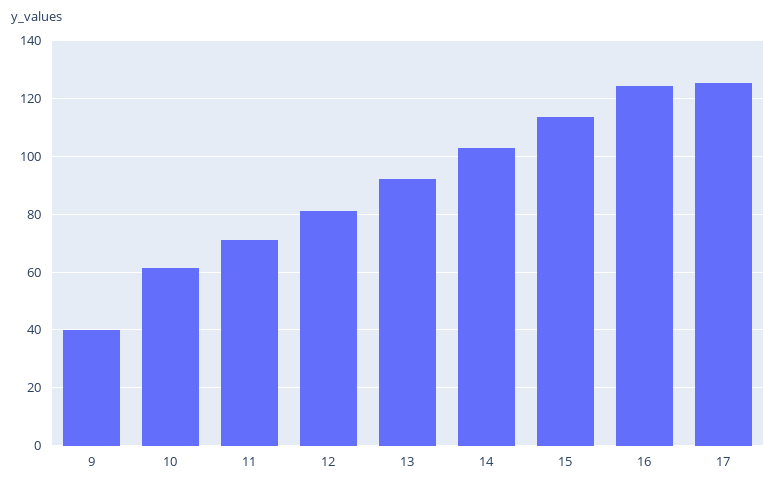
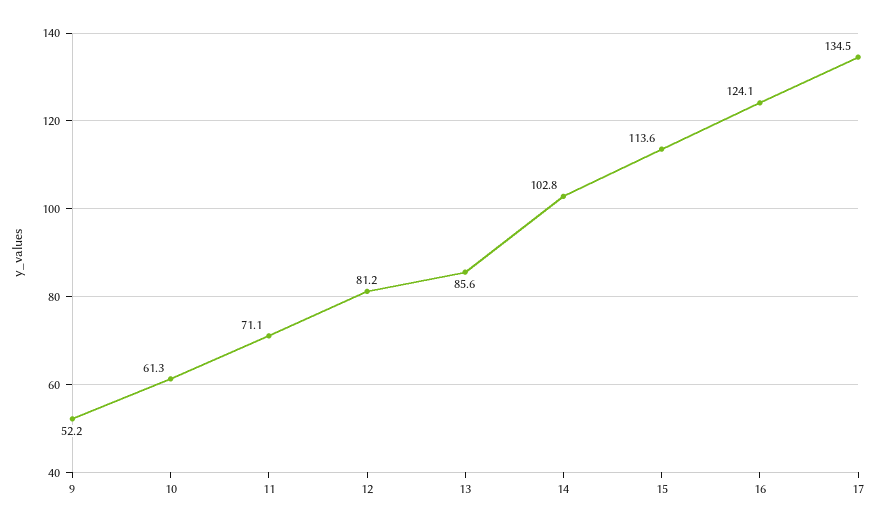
  {
-   "9": 40,
+   "9": 52.2,
    "10": 61.3,
    "11": 71.1,
    "12": 81.2,
-   "13": 92.5,
+   "13": 85.6,
    "14": 102.8,
    "15": 113.6,
    "16": 124.1,
-   "17": 125
+   "17": 134.5
  }

